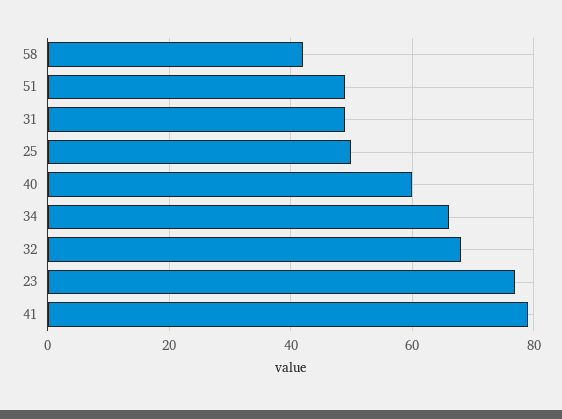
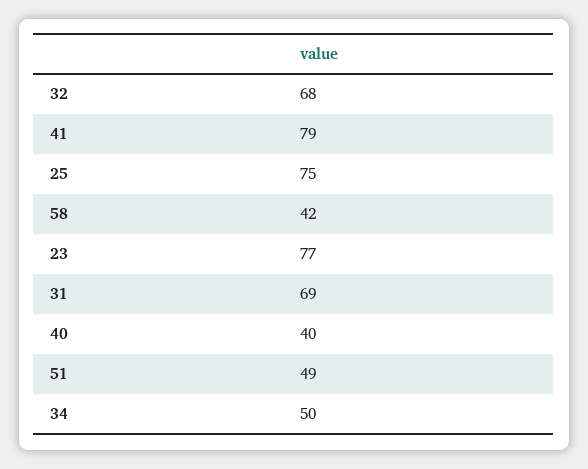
  {
    "58": 42,
    "51": 49,
-   "31": 50,
+   "31": 69,
-   "25": 50,
+   "25": 75,
-   "40": 60,
+   "40": 40,
-   "34": 65,
+   "34": 50,
    "32": 68,
    "23": 77,
    "41": 79
  }

